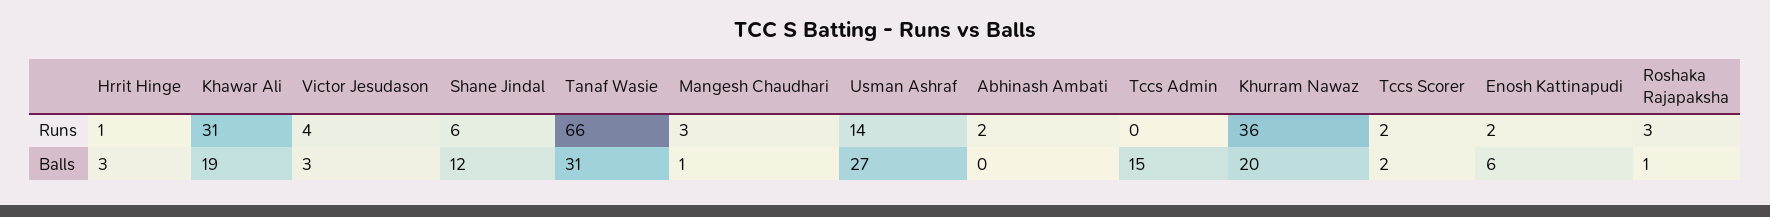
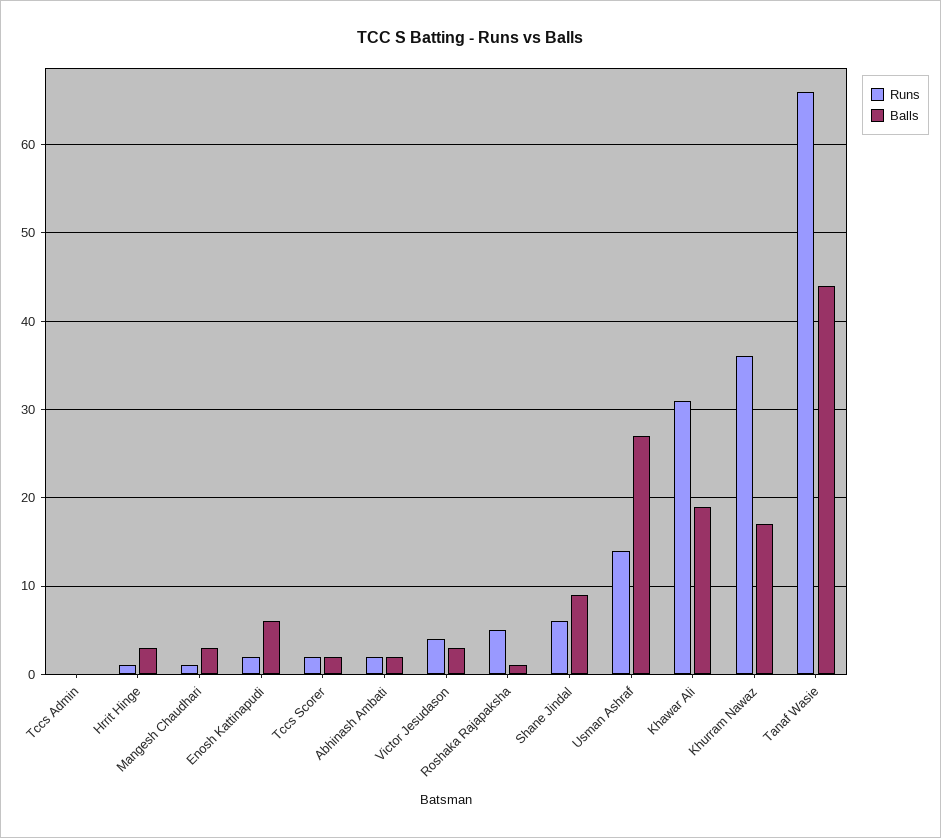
  {
    "Runs": {
      "Hrrit Hinge": 1,
      "Khawar Ali": 31,
      "Victor Jesudason": 4,
      "Shane Jindal": 6,
      "Tanaf Wasie": 66,
-     "Mangesh Chaudhari": 3,
+     "Mangesh Chaudhari": 1,
      "Usman Ashraf": 14,
      "Abhinash Ambati": 2,
      "Tccs Admin": 0,
      "Khurram Nawaz": 36,
      "Tccs Scorer": 2,
      "Enosh Kattinapudi": 2,
-     "Roshaka Rajapaksha": 3
+     "Roshaka Rajapaksha": 5
    },
    "Balls": {
      "Hrrit Hinge": 3,
      "Khawar Ali": 19,
      "Victor Jesudason": 3,
-     "Shane Jindal": 12,
+     "Shane Jindal": 9,
-     "Tanaf Wasie": 31,
+     "Tanaf Wasie": 44,
-     "Mangesh Chaudhari": 1,
+     "Mangesh Chaudhari": 3,
      "Usman Ashraf": 27,
-     "Abhinash Ambati": 0,
+     "Abhinash Ambati": 2,
-     "Tccs Admin": 15,
+     "Tccs Admin": 0,
-     "Khurram Nawaz": 20,
+     "Khurram Nawaz": 17,
      "Tccs Scorer": 2,
      "Enosh Kattinapudi": 6,
      "Roshaka Rajapaksha": 1
    }
  }

